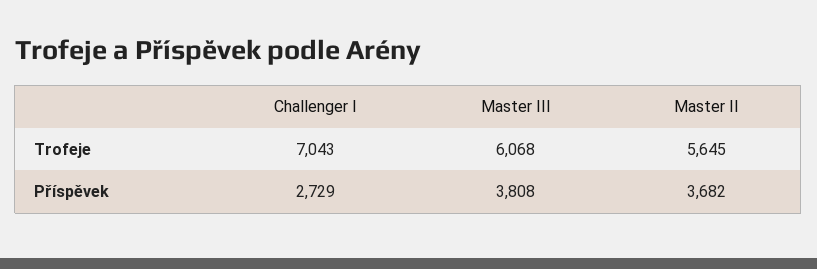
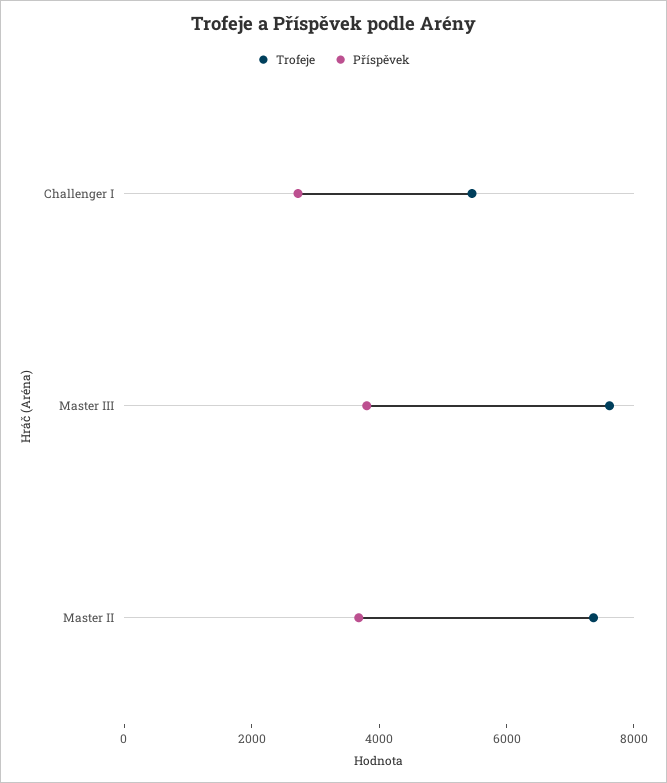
  {
    "Trofeje": {
-     "Challenger I": 7043,
+     "Challenger I": 5500,
-     "Master III": 6068,
+     "Master III": 7500,
-     "Master II": 5645
+     "Master II": 7500
    },
    "Příspěvek": {
      "Challenger I": 2729,
      "Master III": 3808,
      "Master II": 3682
    }
  }

